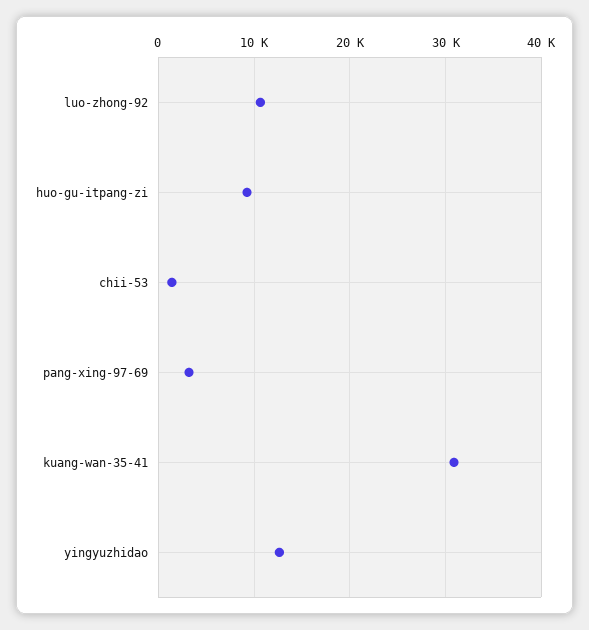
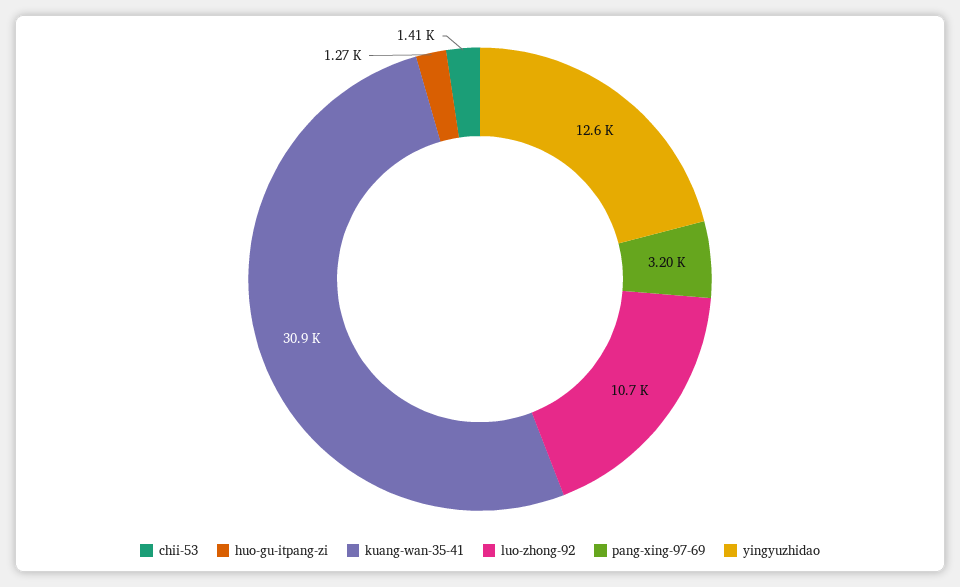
  {
    "luo-zhong-92": 10700,
-   "huo-gu-itpang-zi": 9000,
+   "huo-gu-itpang-zi": 1270,
    "chii-53": 1410,
    "pang-xing-97-69": 3200,
    "kuang-wan-35-41": 30900,
    "yingyuzhidao": 12600
  }

